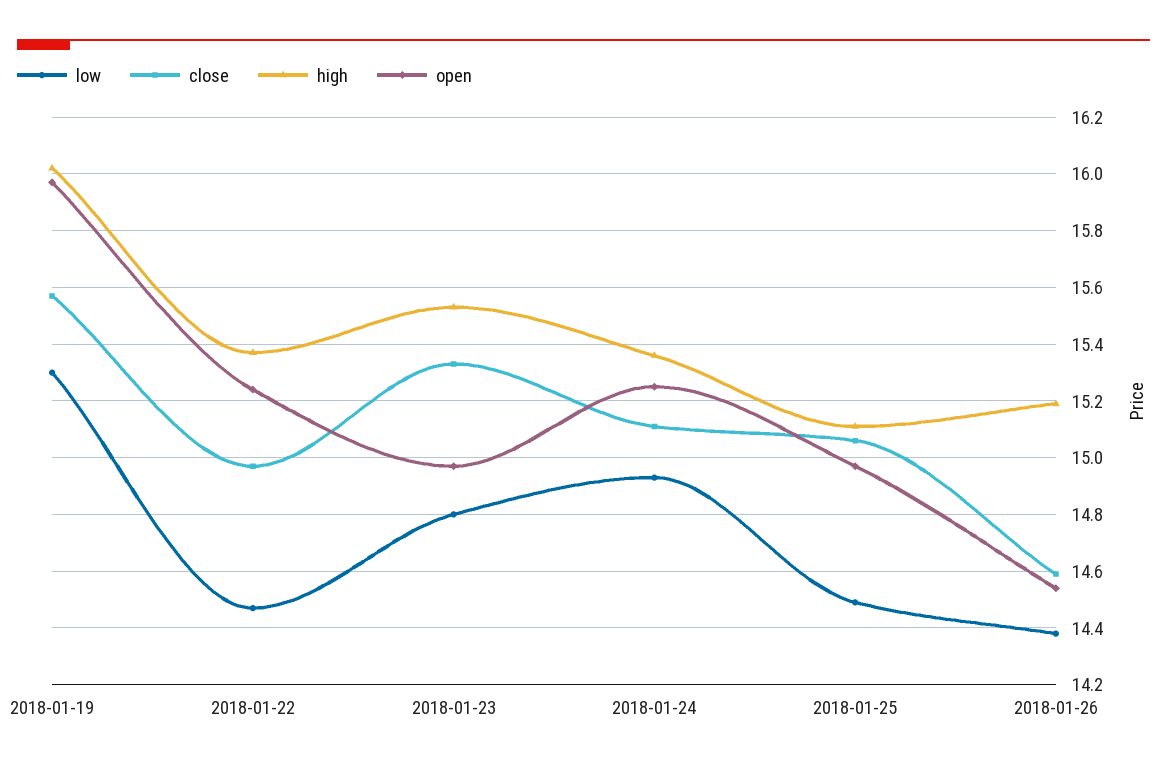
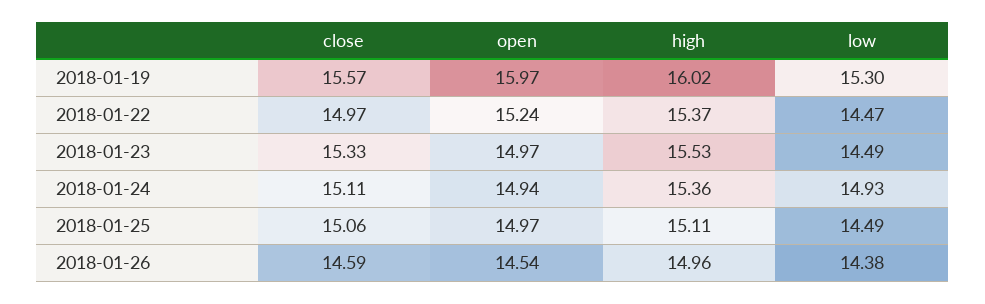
  {
    "low": {
      "2018-01-19": 15.3,
      "2018-01-22": 14.47,
-     "2018-01-23": 14.8,
+     "2018-01-23": 14.49,
      "2018-01-24": 14.93,
      "2018-01-25": 14.49,
      "2018-01-26": 14.38
    },
    "close": {
      "2018-01-19": 15.57,
      "2018-01-22": 14.97,
      "2018-01-23": 15.33,
      "2018-01-24": 15.11,
      "2018-01-25": 15.06,
      "2018-01-26": 14.59
    },
    "high": {
      "2018-01-19": 16.02,
      "2018-01-22": 15.37,
      "2018-01-23": 15.53,
      "2018-01-24": 15.36,
      "2018-01-25": 15.11,
-     "2018-01-26": 15.2
+     "2018-01-26": 14.96
    },
    "open": {
      "2018-01-19": 15.97,
      "2018-01-22": 15.24,
      "2018-01-23": 14.97,
-     "2018-01-24": 15.25,
+     "2018-01-24": 14.94,
      "2018-01-25": 14.97,
      "2018-01-26": 14.54
    }
  }

